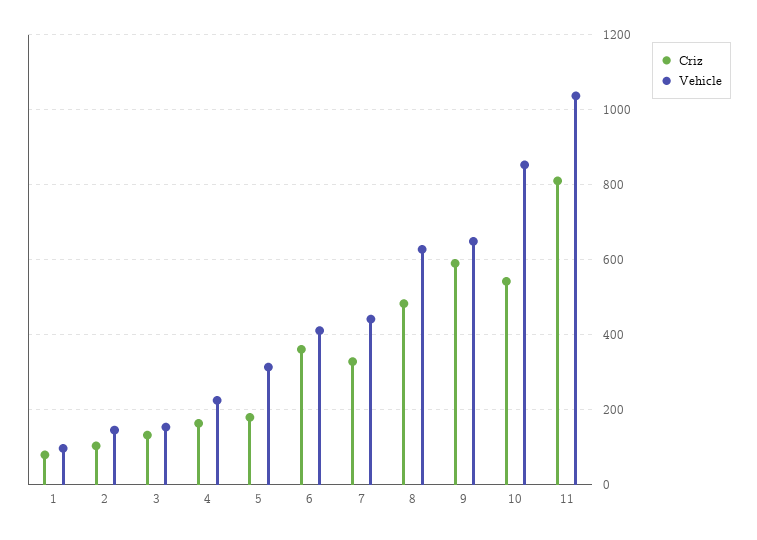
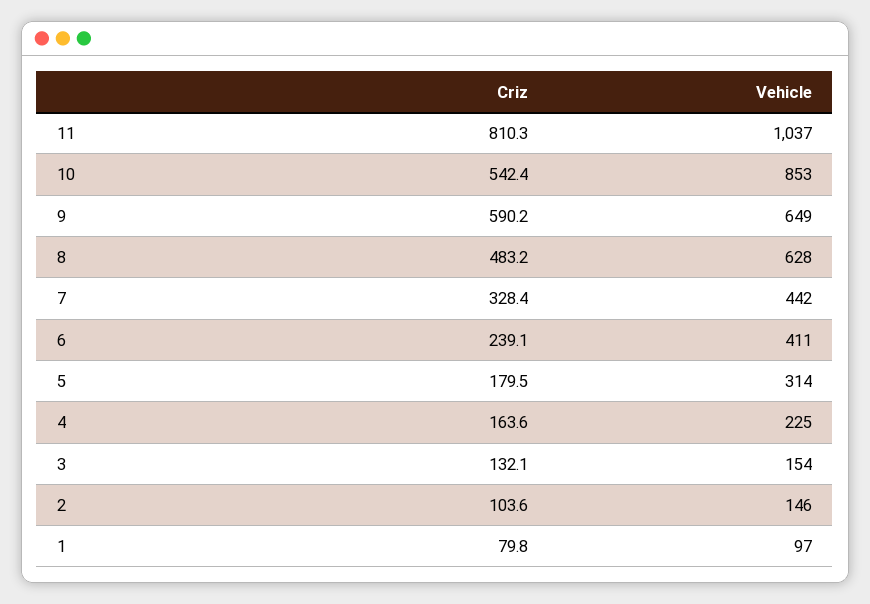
  {
    "Criz": {
      "1": 79.8,
      "2": 103.6,
      "3": 132.1,
      "4": 163.6,
      "5": 179.5,
-     "6": 360,
+     "6": 239.1,
      "7": 328.4,
      "8": 483.2,
      "9": 590.2,
      "10": 542.4,
      "11": 810.3
    },
    "Vehicle": {
      "1": 97,
      "2": 146,
      "3": 154,
      "4": 225,
      "5": 314,
      "6": 411,
      "7": 442,
      "8": 628,
      "9": 649,
      "10": 853,
      "11": 1037
    }
  }

